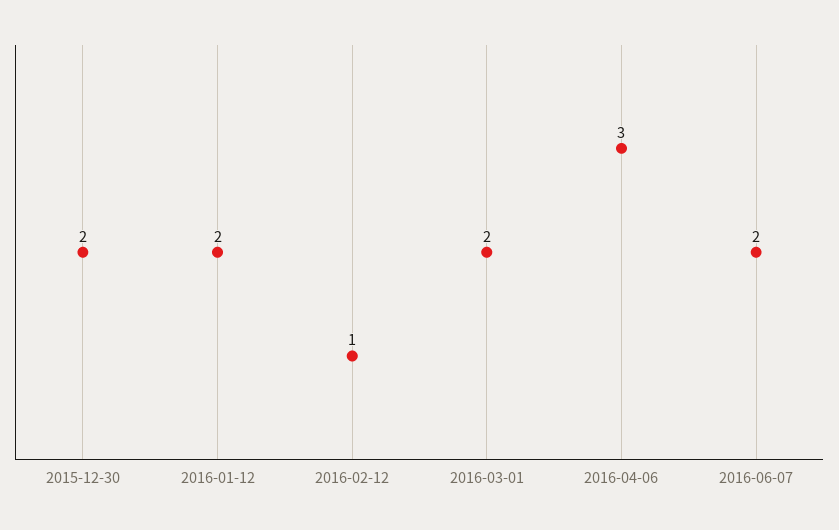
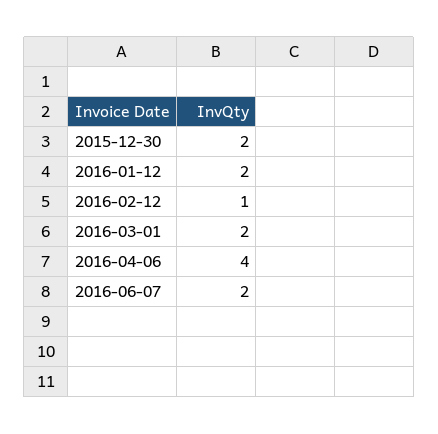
  {
    "2015-12-30": 2,
    "2016-01-12": 2,
    "2016-02-12": 1,
    "2016-03-01": 2,
-   "2016-04-06": 3,
+   "2016-04-06": 4,
    "2016-06-07": 2
  }

